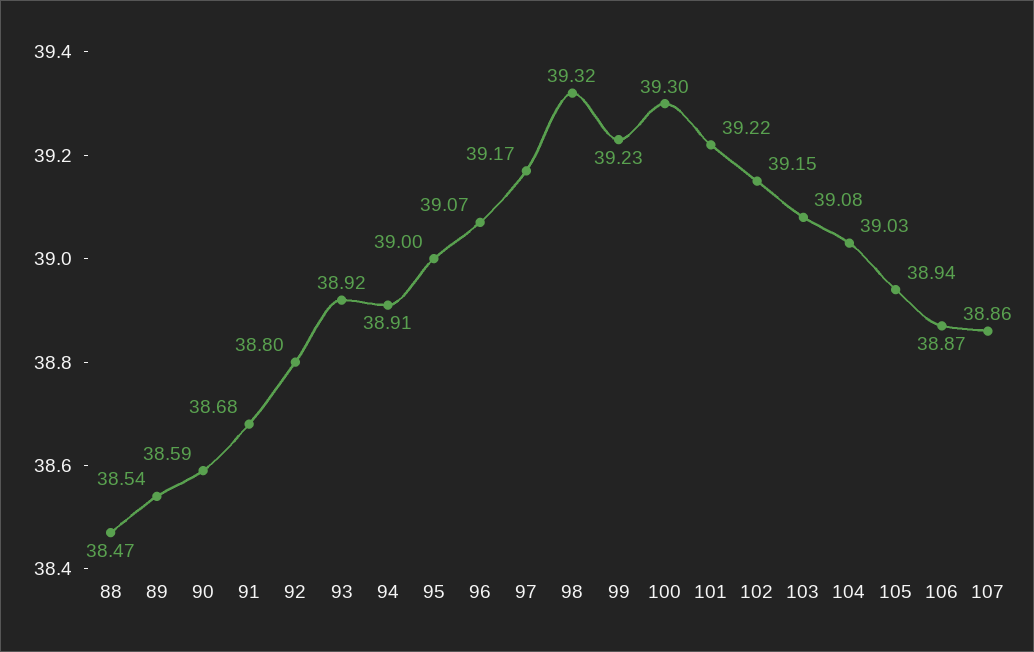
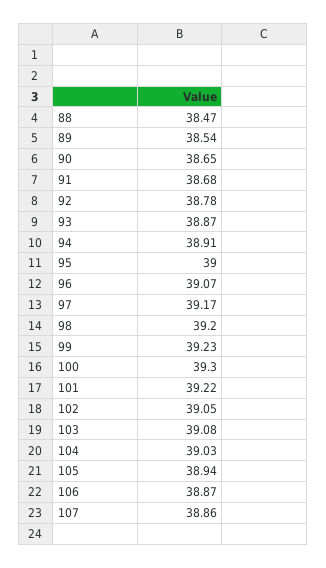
  {
    "88": 38.47,
    "89": 38.54,
-   "90": 38.59,
+   "90": 38.65,
    "91": 38.68,
-   "92": 38.8,
+   "92": 38.78,
-   "93": 38.92,
+   "93": 38.87,
    "94": 38.91,
    "95": 39,
    "96": 39.07,
    "97": 39.17,
-   "98": 39.32,
+   "98": 39.2,
    "99": 39.23,
    "100": 39.3,
    "101": 39.22,
-   "102": 39.15,
+   "102": 39.05,
    "103": 39.08,
    "104": 39.03,
    "105": 38.94,
    "106": 38.87,
    "107": 38.86
  }

